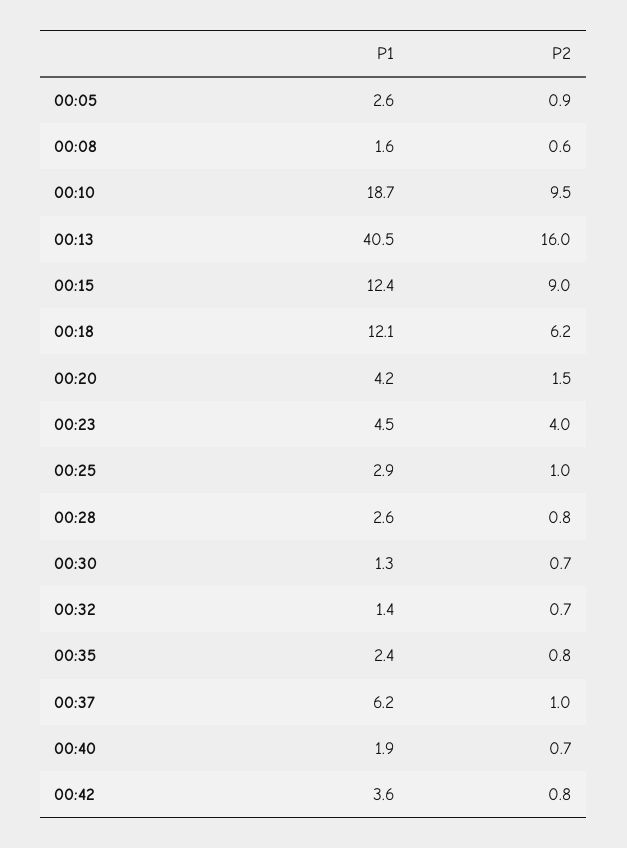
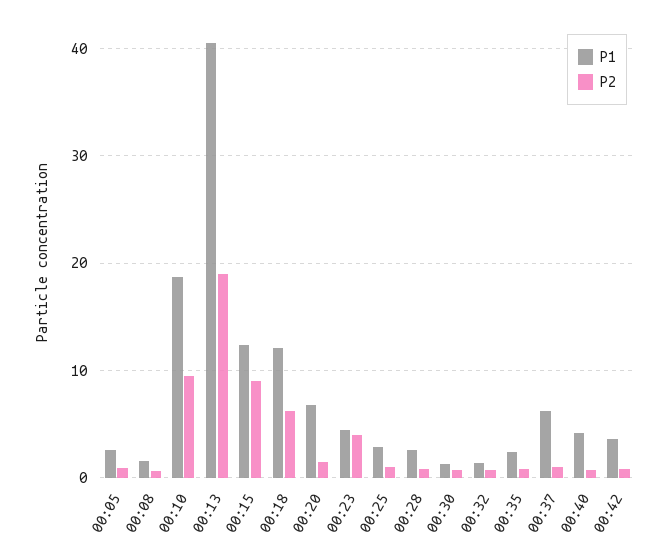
  {
    "P1": {
      "00:05": 2.6,
      "00:08": 1.6,
      "00:10": 18.7,
      "00:13": 40.5,
      "00:15": 12.4,
      "00:18": 12.1,
-     "00:20": 4.2,
+     "00:20": 7,
      "00:23": 4.5,
      "00:25": 2.9,
      "00:28": 2.6,
      "00:30": 1.3,
      "00:32": 1.4,
      "00:35": 2.4,
      "00:37": 6.2,
-     "00:40": 1.9,
+     "00:40": 4,
      "00:42": 3.6
    },
    "P2": {
      "00:05": 0.9,
      "00:08": 0.6,
      "00:10": 9.5,
-     "00:13": 16,
+     "00:13": 19,
      "00:15": 9,
      "00:18": 6.2,
      "00:20": 1.5,
      "00:23": 4,
      "00:25": 1,
      "00:28": 0.8,
      "00:30": 0.7,
      "00:32": 0.7,
      "00:35": 0.8,
      "00:37": 1,
      "00:40": 0.7,
      "00:42": 0.8
    }
  }

